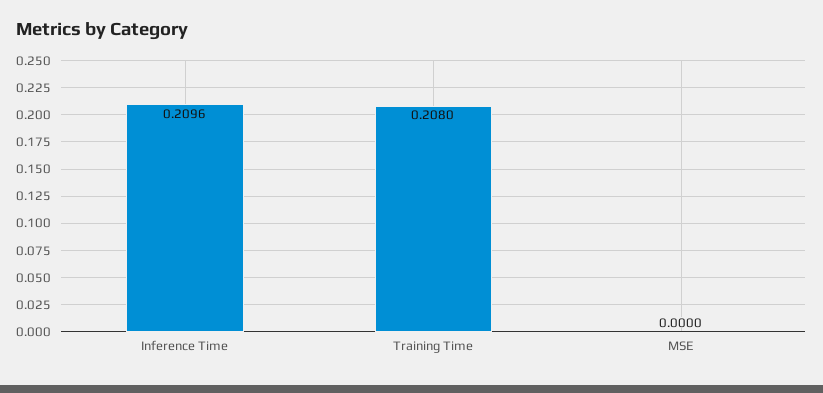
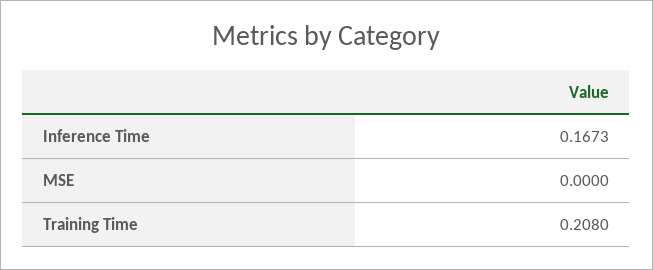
  {
-   "Inference Time": 0.2096,
+   "Inference Time": 0.1673,
    "Training Time": 0.208,
    "MSE": 0
  }

